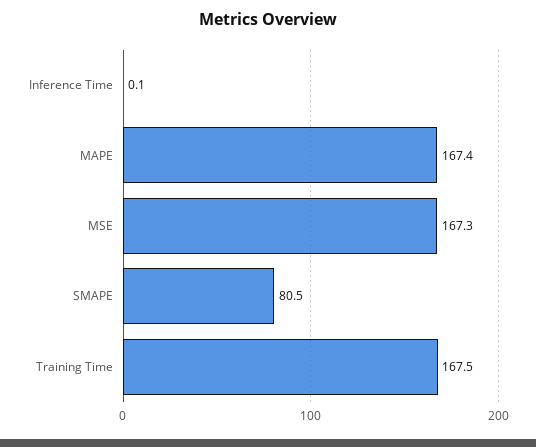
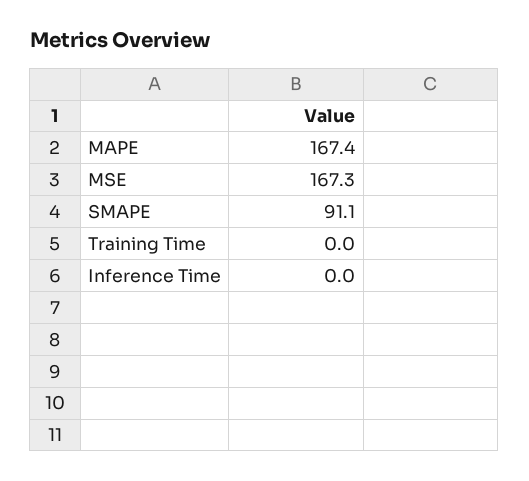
  {
-   "Inference Time": 0.1,
+   "Inference Time": 0,
    "MAPE": 167.4,
    "MSE": 167.3,
-   "SMAPE": 80.5,
+   "SMAPE": 91.1,
-   "Training Time": 167.5
+   "Training Time": 0
  }

